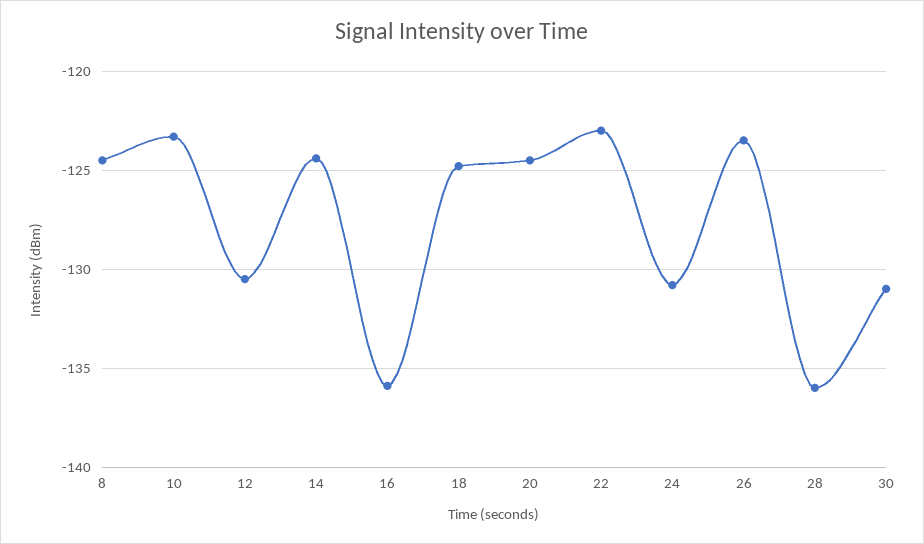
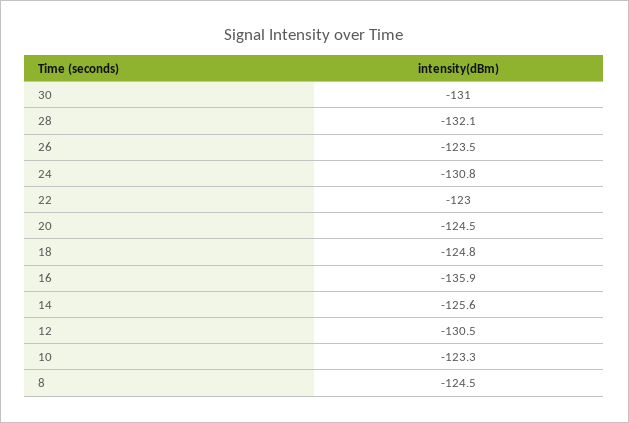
  {
    "8": -124.5,
    "10": -123.3,
    "12": -130.5,
-   "14": -124.5,
+   "14": -125.6,
    "16": -135.9,
    "18": -124.8,
    "20": -124.5,
    "22": -123,
    "24": -130.8,
    "26": -123.5,
-   "28": -136,
+   "28": -132.1,
    "30": -131
  }

